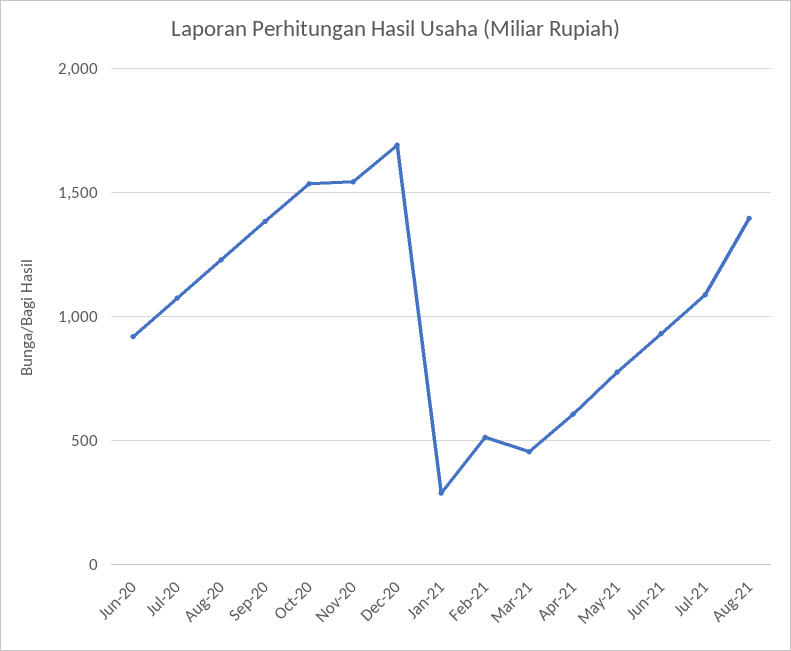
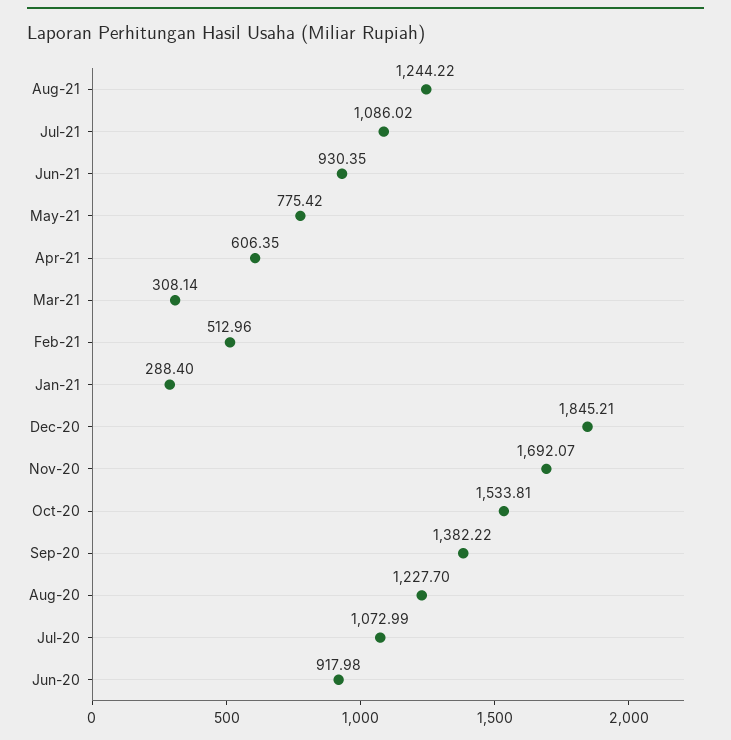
  {
    "Jun-20": 917.98,
    "Jul-20": 1072.99,
    "Aug-20": 1227.7,
    "Sep-20": 1382.22,
    "Oct-20": 1533.81,
-   "Nov-20": 1550,
+   "Nov-20": 1692.07,
-   "Dec-20": 1700,
+   "Dec-20": 1845.21,
    "Jan-21": 288.4,
    "Feb-21": 512.96,
-   "Mar-21": 450,
+   "Mar-21": 308.14,
    "Apr-21": 606.35,
    "May-21": 775.42,
    "Jun-21": 930.35,
    "Jul-21": 1086.02,
-   "Aug-21": 1400
+   "Aug-21": 1244.22
  }

